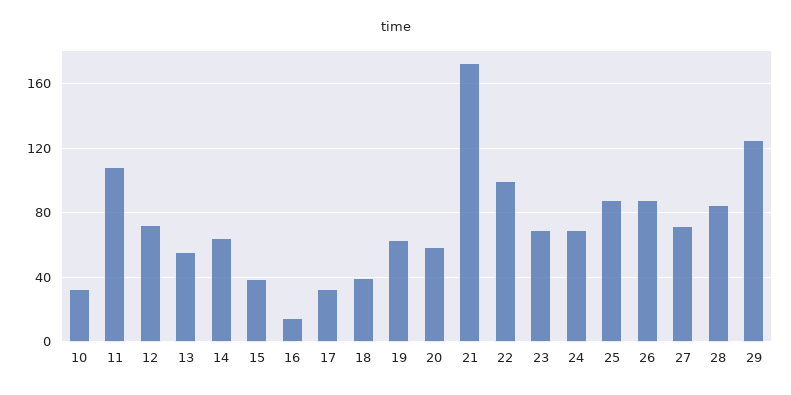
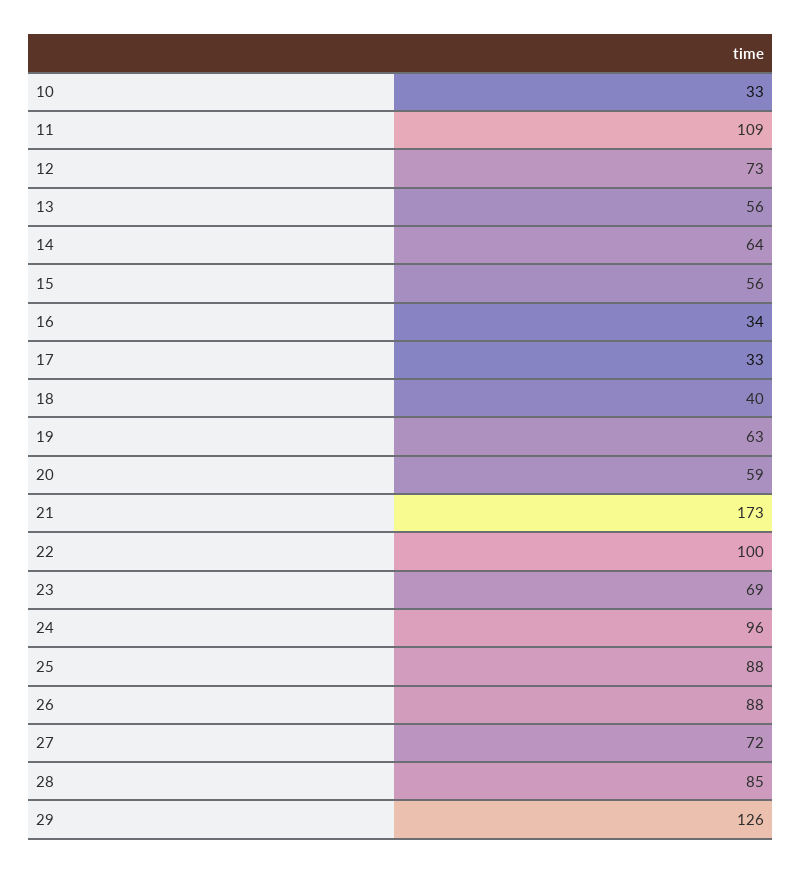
  {
    "10": 33,
    "11": 109,
    "12": 73,
    "13": 56,
    "14": 64,
-   "15": 40,
+   "15": 56,
-   "16": 15,
+   "16": 34,
    "17": 33,
    "18": 40,
    "19": 63,
    "20": 59,
    "21": 173,
    "22": 100,
    "23": 69,
-   "24": 70,
+   "24": 96,
    "25": 88,
    "26": 88,
    "27": 72,
    "28": 85,
    "29": 126
  }

